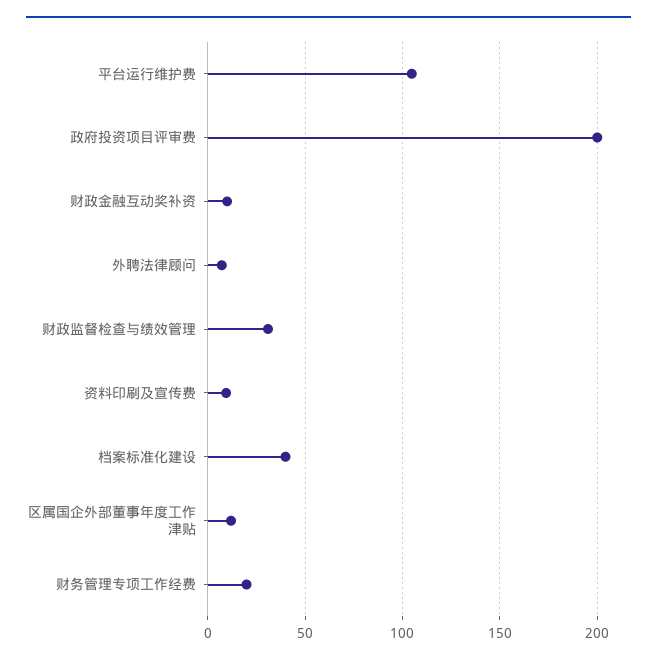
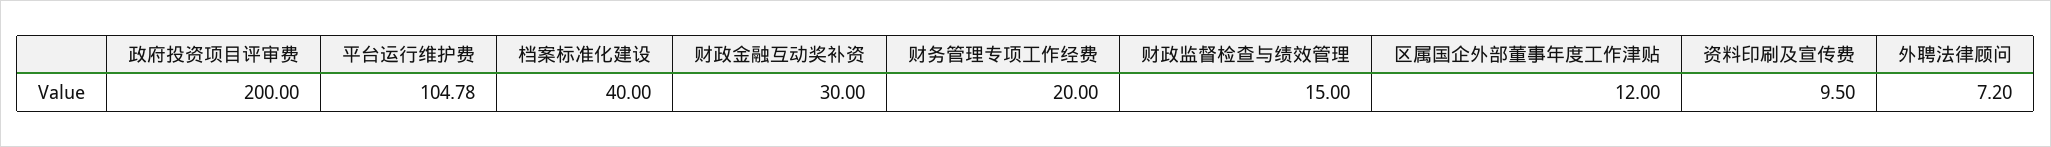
  {
    "平台运行维护费": 104.78,
    "政府投资项目评审费": 200,
-   "财政金融互动奖补资": 10,
+   "财政金融互动奖补资": 30,
    "外聘法律顾问": 7.2,
-   "财政监督检查与绩效管理": 30,
+   "财政监督检查与绩效管理": 15,
    "资料印刷及宣传费": 9.5,
    "档案标准化建设": 40,
    "区属国企外部董事年度工作津贴": 12,
    "财务管理专项工作经费": 20
  }

